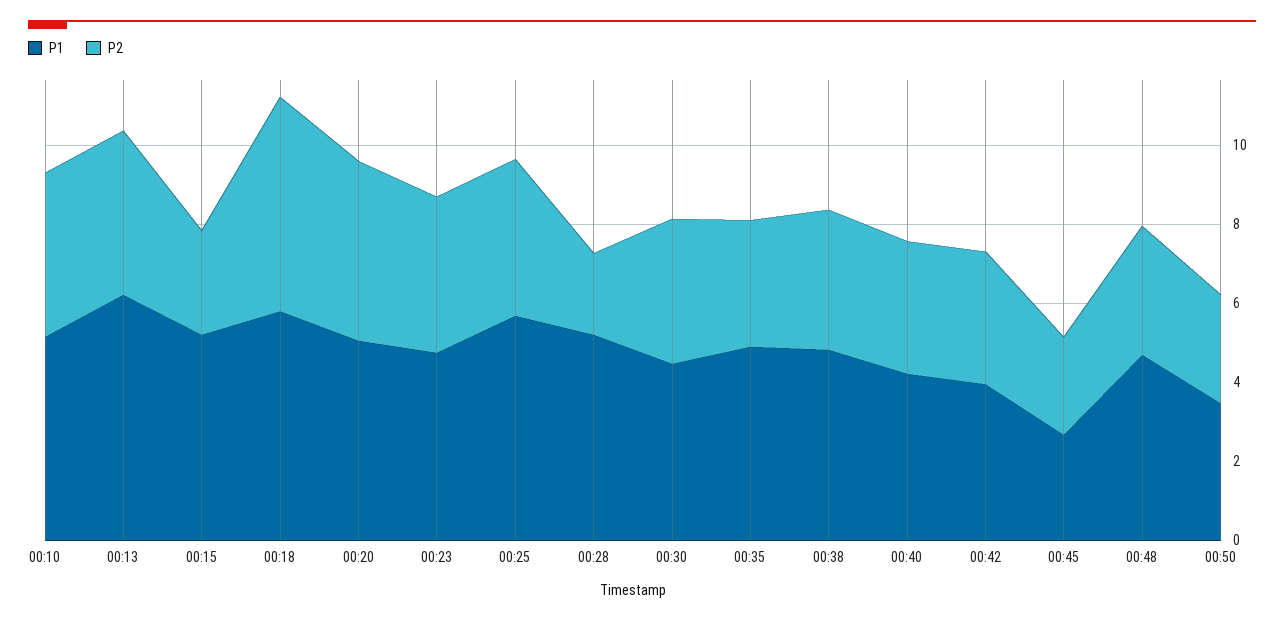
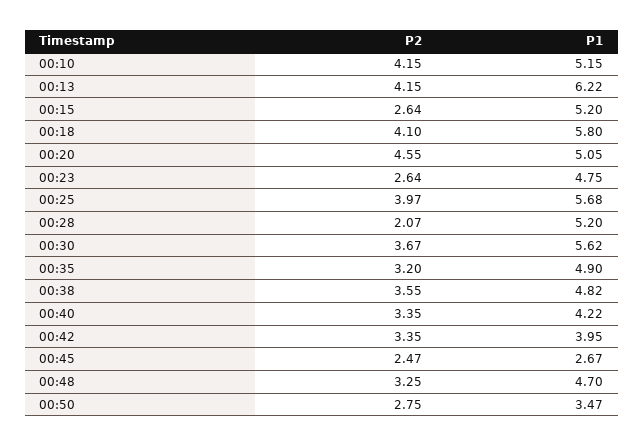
  {
    "P1": {
      "00:10": 5.15,
      "00:13": 6.22,
      "00:15": 5.2,
      "00:18": 5.8,
      "00:20": 5.05,
      "00:23": 4.75,
      "00:25": 5.68,
      "00:28": 5.2,
-     "00:30": 4.5,
+     "00:30": 5.62,
      "00:35": 4.9,
      "00:38": 4.82,
      "00:40": 4.22,
      "00:42": 3.95,
      "00:45": 2.67,
      "00:48": 4.7,
      "00:50": 3.47
    },
    "P2": {
      "00:10": 4.15,
      "00:13": 4.15,
      "00:15": 2.64,
-     "00:18": 5.5,
+     "00:18": 4.1,
      "00:20": 4.55,
-     "00:23": 4,
+     "00:23": 2.64,
      "00:25": 3.97,
      "00:28": 2.07,
      "00:30": 3.67,
      "00:35": 3.2,
      "00:38": 3.55,
      "00:40": 3.35,
      "00:42": 3.35,
      "00:45": 2.47,
      "00:48": 3.25,
      "00:50": 2.75
    }
  }

